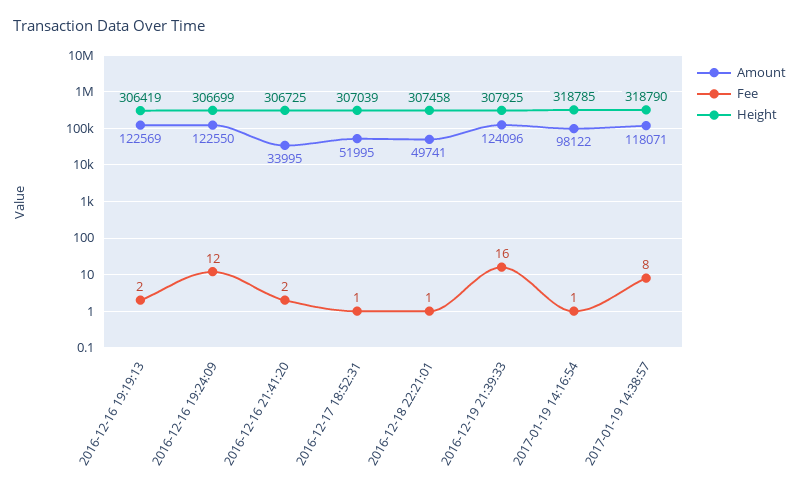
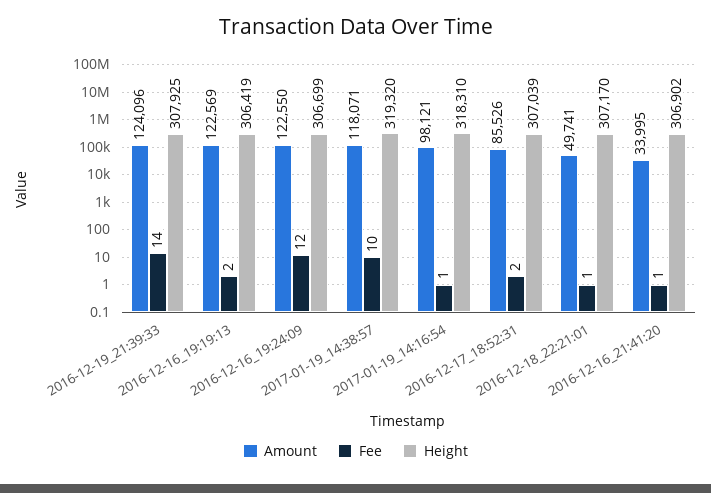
  {
    "Amount": {
      "2016-12-16 19:19:13": 122569,
      "2016-12-16 19:24:09": 122550,
      "2016-12-16 21:41:20": 33995,
-     "2016-12-17 18:52:31": 51995,
+     "2016-12-17 18:52:31": 85526,
      "2016-12-18 22:21:01": 49741,
      "2016-12-19 21:39:33": 124096,
-     "2017-01-19 14:16:54": 98122,
+     "2017-01-19 14:16:54": 98121,
      "2017-01-19 14:38:57": 118071
    },
    "Fee": {
      "2016-12-16 19:19:13": 2,
      "2016-12-16 19:24:09": 12,
-     "2016-12-16 21:41:20": 2,
+     "2016-12-16 21:41:20": 1,
-     "2016-12-17 18:52:31": 1,
+     "2016-12-17 18:52:31": 2,
      "2016-12-18 22:21:01": 1,
-     "2016-12-19 21:39:33": 16,
+     "2016-12-19 21:39:33": 14,
      "2017-01-19 14:16:54": 1,
-     "2017-01-19 14:38:57": 8
+     "2017-01-19 14:38:57": 10
    },
    "Height": {
      "2016-12-16 19:19:13": 306419,
      "2016-12-16 19:24:09": 306699,
-     "2016-12-16 21:41:20": 306725,
+     "2016-12-16 21:41:20": 306902,
      "2016-12-17 18:52:31": 307039,
-     "2016-12-18 22:21:01": 307458,
+     "2016-12-18 22:21:01": 307170,
      "2016-12-19 21:39:33": 307925,
-     "2017-01-19 14:16:54": 318785,
+     "2017-01-19 14:16:54": 318310,
-     "2017-01-19 14:38:57": 318790
+     "2017-01-19 14:38:57": 319320
    }
  }

